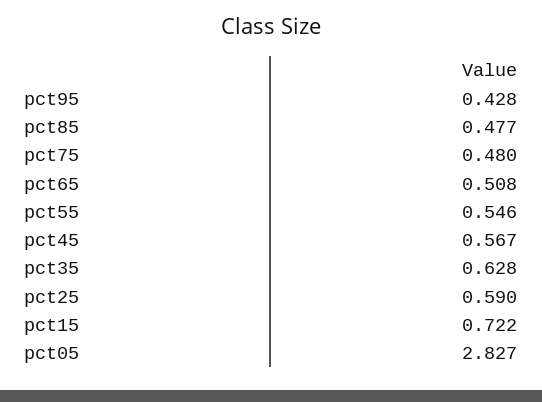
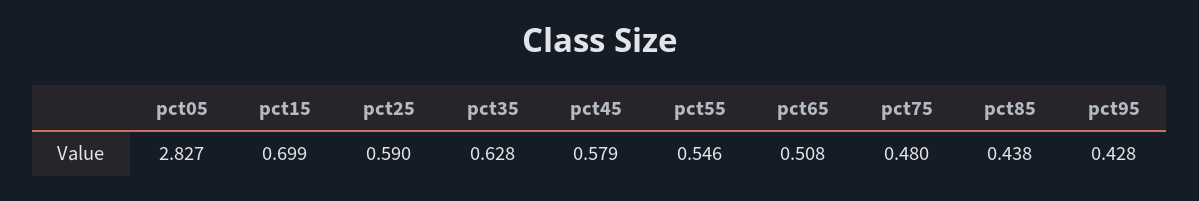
  {
    "pct95": 0.428,
-   "pct85": 0.477,
+   "pct85": 0.438,
    "pct75": 0.48,
    "pct65": 0.508,
    "pct55": 0.546,
-   "pct45": 0.567,
+   "pct45": 0.579,
    "pct35": 0.628,
    "pct25": 0.59,
-   "pct15": 0.722,
+   "pct15": 0.699,
    "pct05": 2.827
  }

